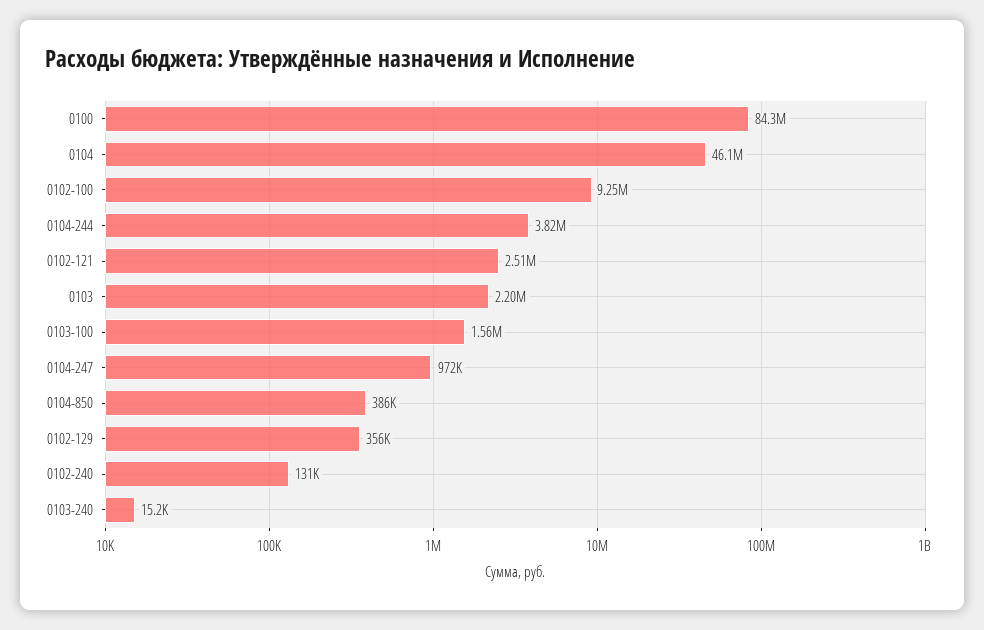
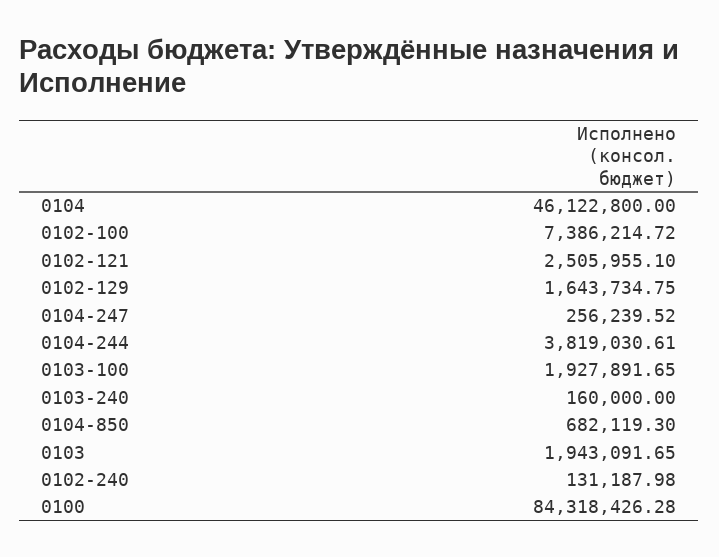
  {
    "0100": 84318426.28,
    "0104": 46122800,
-   "0102-100": 9250000,
+   "0102-100": 7386214.72,
    "0104-244": 3819030.61,
    "0102-121": 2505955.1,
-   "0103": 2200000,
+   "0103": 1943091.65,
-   "0103-100": 1560000,
+   "0103-100": 1927891.65,
-   "0104-247": 972000,
+   "0104-247": 256239.52,
-   "0104-850": 386000,
+   "0104-850": 682119.3,
-   "0102-129": 356000,
+   "0102-129": 1643734.75,
    "0102-240": 131187.98,
-   "0103-240": 15200
+   "0103-240": 160000
  }

